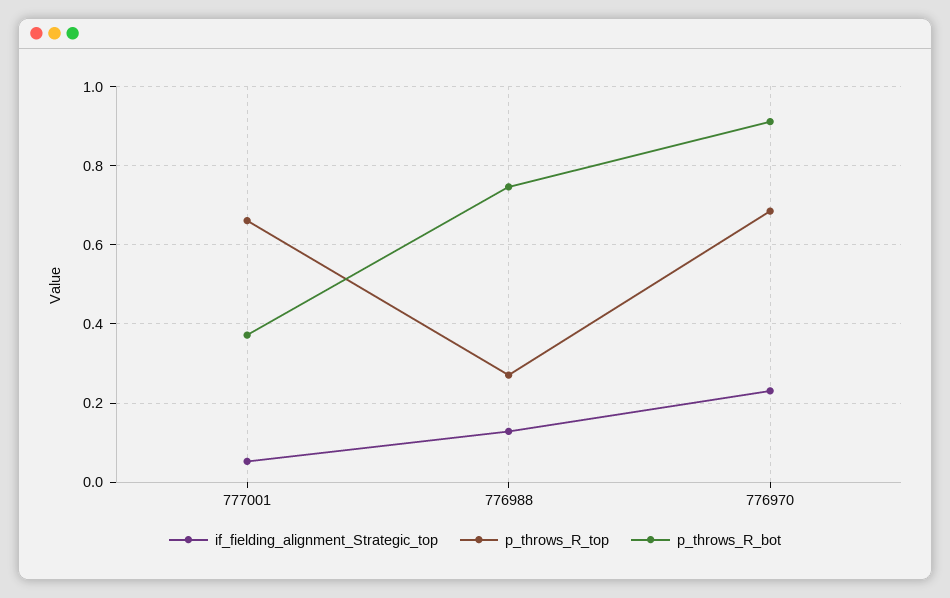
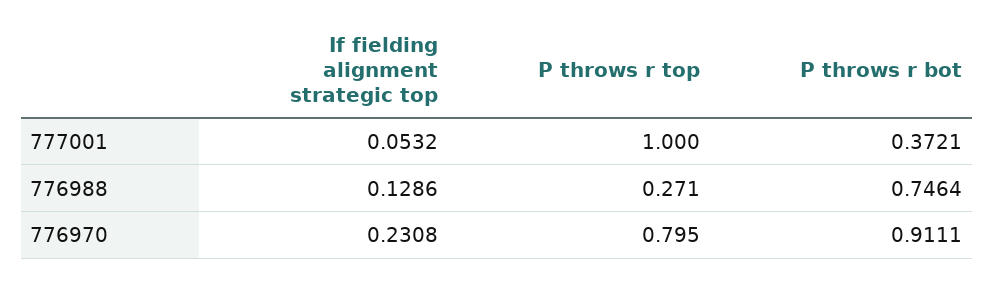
  {
    "if_fielding_alignment_Strategic_top": {
      "777001": 0.0532,
      "776988": 0.1286,
      "776970": 0.2308
    },
    "p_throws_R_top": {
-     "777001": 0.66,
+     "777001": 1,
      "776988": 0.271,
-     "776970": 0.68
+     "776970": 0.795
    },
    "p_throws_R_bot": {
      "777001": 0.3721,
      "776988": 0.7464,
      "776970": 0.9111
    }
  }

